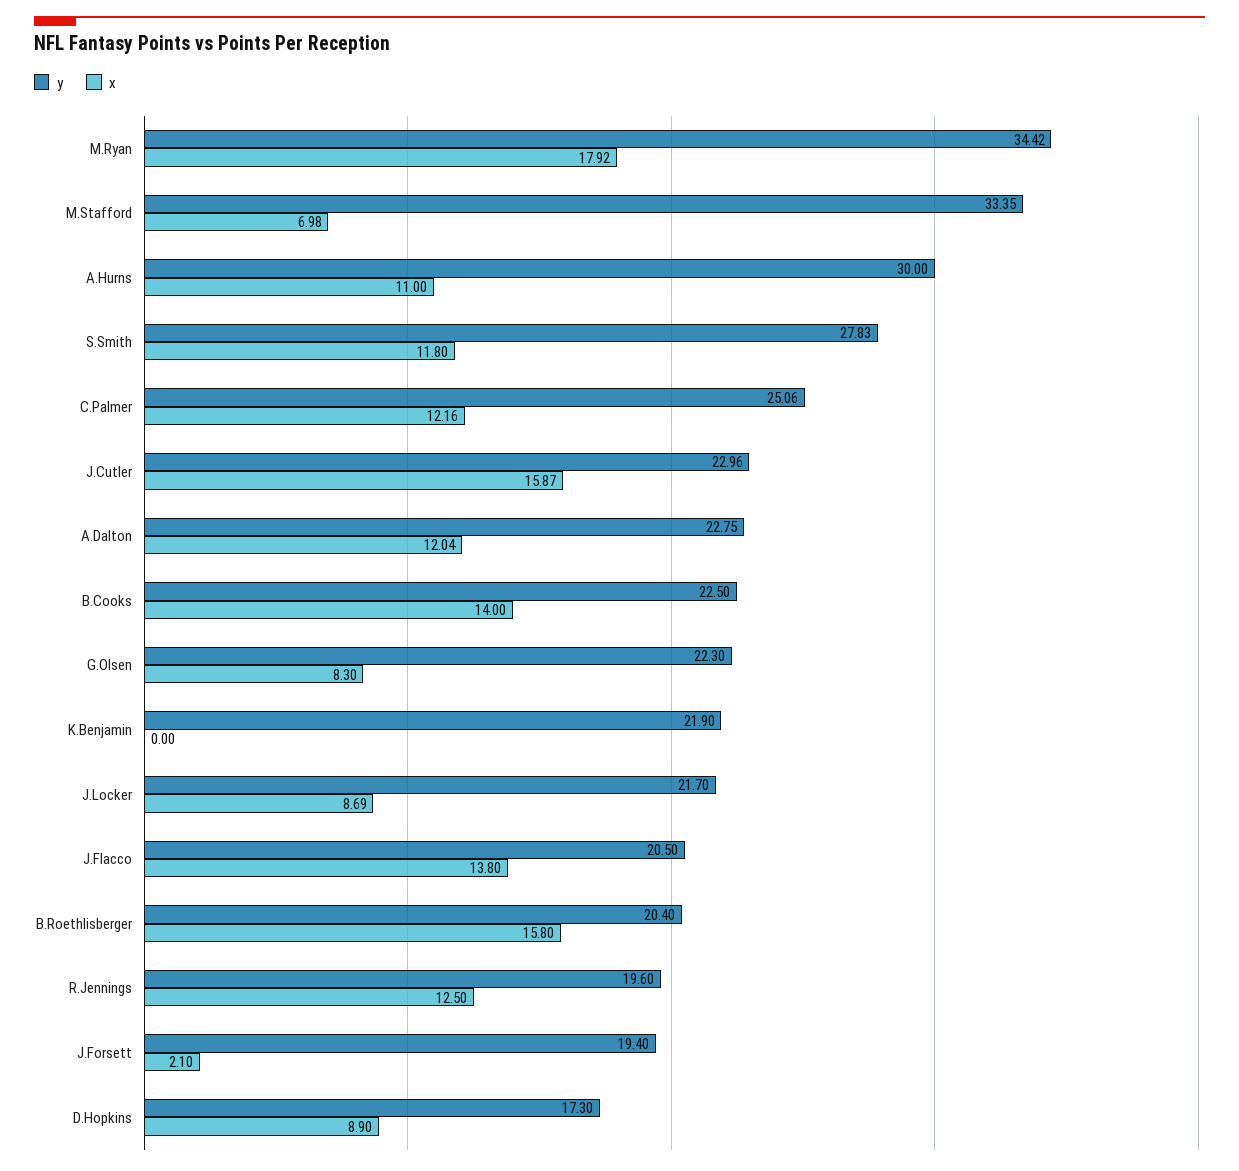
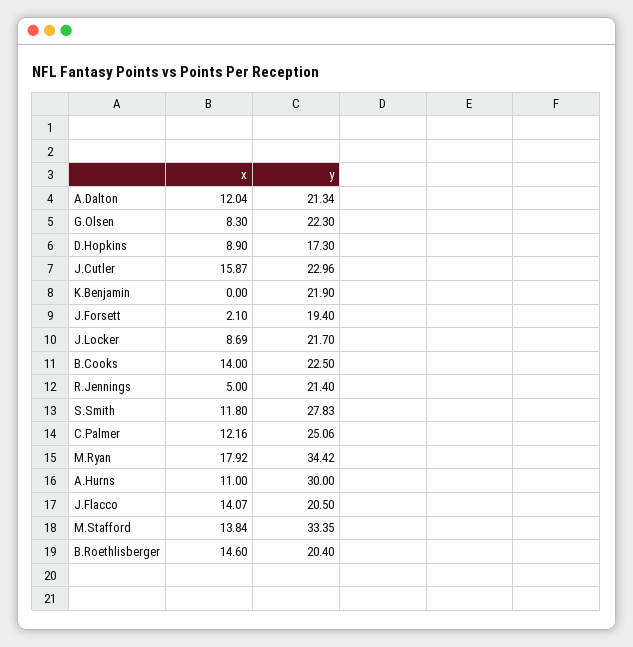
  {
    "y": {
      "M.Ryan": 34.42,
      "M.Stafford": 33.35,
      "A.Hurns": 30,
      "S.Smith": 27.83,
      "C.Palmer": 25.06,
      "J.Cutler": 22.96,
-     "A.Dalton": 22.75,
+     "A.Dalton": 21.34,
      "B.Cooks": 22.5,
      "G.Olsen": 22.3,
      "K.Benjamin": 21.9,
      "J.Locker": 21.7,
      "J.Flacco": 20.5,
      "B.Roethlisberger": 20.4,
-     "R.Jennings": 19.6,
+     "R.Jennings": 21.4,
      "J.Forsett": 19.4,
      "D.Hopkins": 17.3
    },
    "x": {
      "M.Ryan": 17.92,
-     "M.Stafford": 6.98,
+     "M.Stafford": 13.84,
      "A.Hurns": 11,
      "S.Smith": 11.8,
      "C.Palmer": 12.16,
      "J.Cutler": 15.87,
      "A.Dalton": 12.04,
      "B.Cooks": 14,
      "G.Olsen": 8.3,
      "K.Benjamin": 0,
      "J.Locker": 8.69,
-     "J.Flacco": 13.8,
+     "J.Flacco": 14.07,
-     "B.Roethlisberger": 15.8,
+     "B.Roethlisberger": 14.6,
-     "R.Jennings": 12.5,
+     "R.Jennings": 5,
      "J.Forsett": 2.1,
      "D.Hopkins": 8.9
    }
  }

